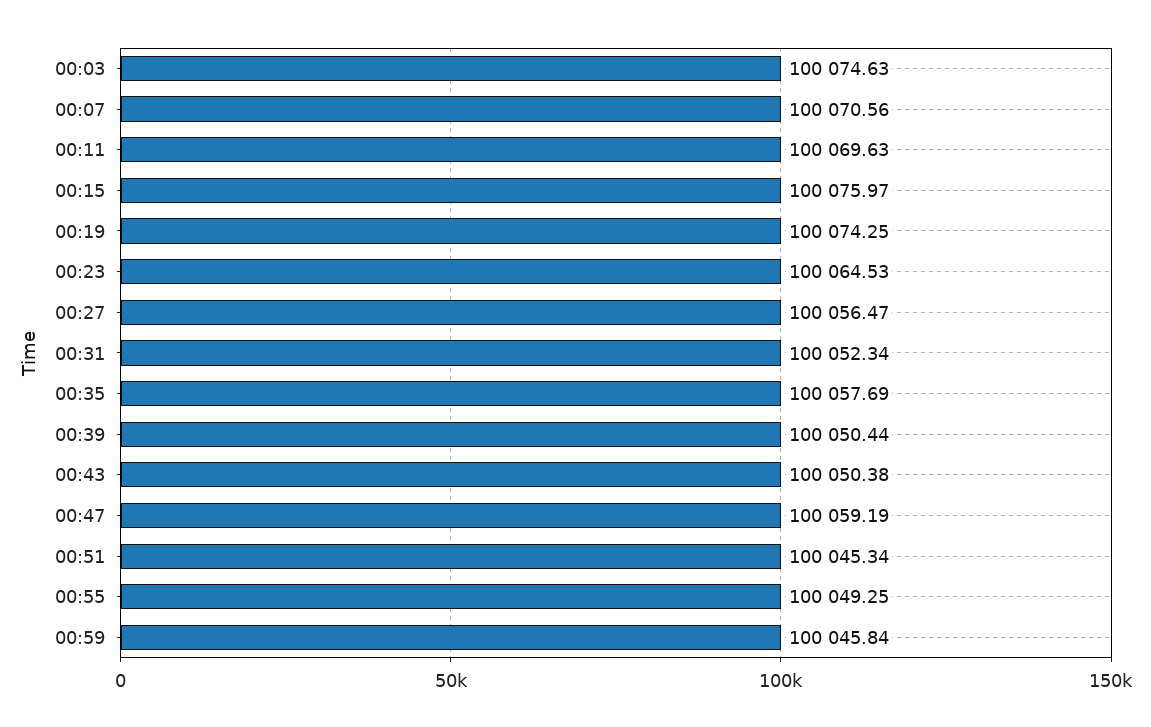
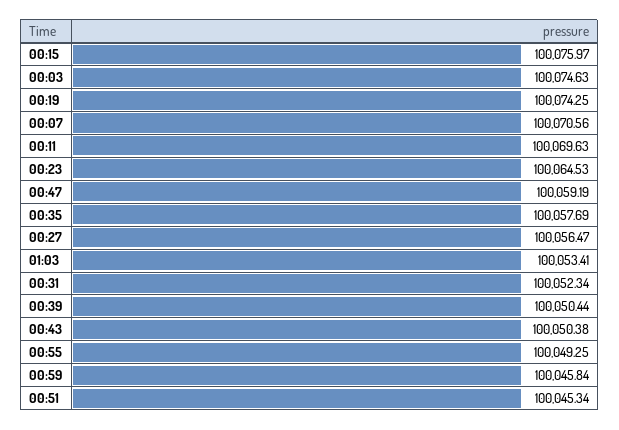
  {
    "00:03": 100074.63,
    "00:07": 100070.56,
    "00:11": 100069.63,
    "00:15": 100075.97,
    "00:19": 100074.25,
    "00:23": 100064.53,
    "00:27": 100056.47,
    "00:31": 100052.34,
    "00:35": 100057.69,
    "00:39": 100050.44,
    "00:43": 100050.38,
    "00:47": 100059.19,
    "00:51": 100045.34,
    "00:55": 100049.25,
-   "00:59": 100045.84
+   "00:59": 100045.84,
+   "01:03": 100053.41
  }

